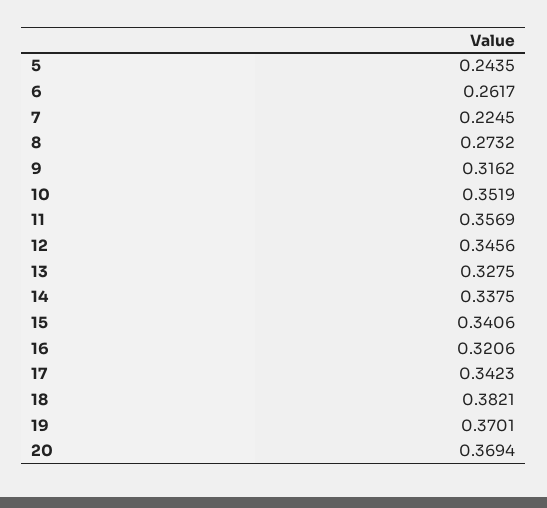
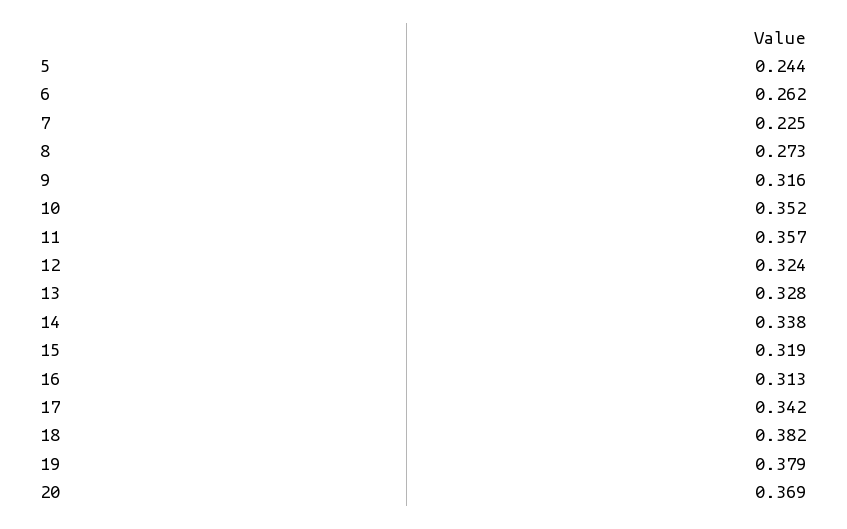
  {
    "5": 0.2435,
    "6": 0.2617,
    "7": 0.2245,
    "8": 0.2732,
    "9": 0.3162,
    "10": 0.3519,
    "11": 0.3569,
-   "12": 0.3456,
+   "12": 0.324,
    "13": 0.3275,
    "14": 0.3375,
-   "15": 0.3406,
+   "15": 0.319,
-   "16": 0.3206,
+   "16": 0.313,
    "17": 0.3423,
    "18": 0.3821,
-   "19": 0.3701,
+   "19": 0.379,
    "20": 0.3694
  }

